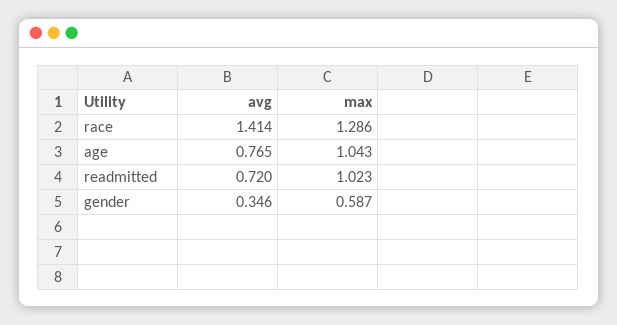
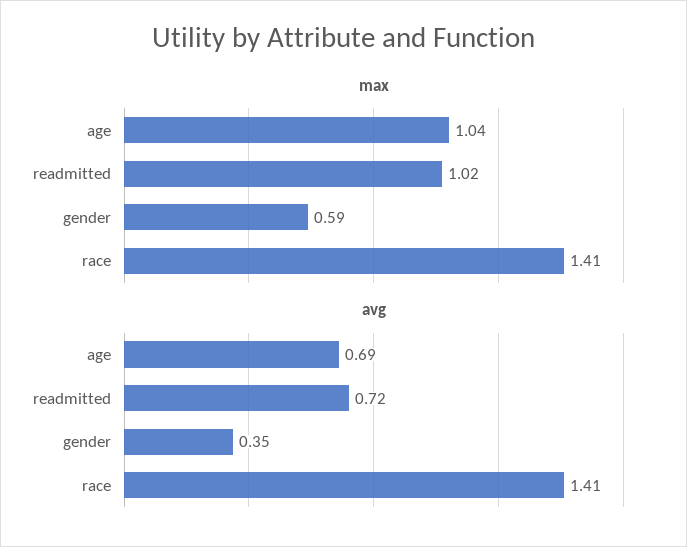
  {
    "avg": {
      "race": 1.414,
-     "age": 0.765,
+     "age": 0.69,
      "readmitted": 0.72,
      "gender": 0.346
    },
    "max": {
-     "race": 1.286,
+     "race": 1.41,
      "age": 1.043,
      "readmitted": 1.023,
      "gender": 0.587
    }
  }

